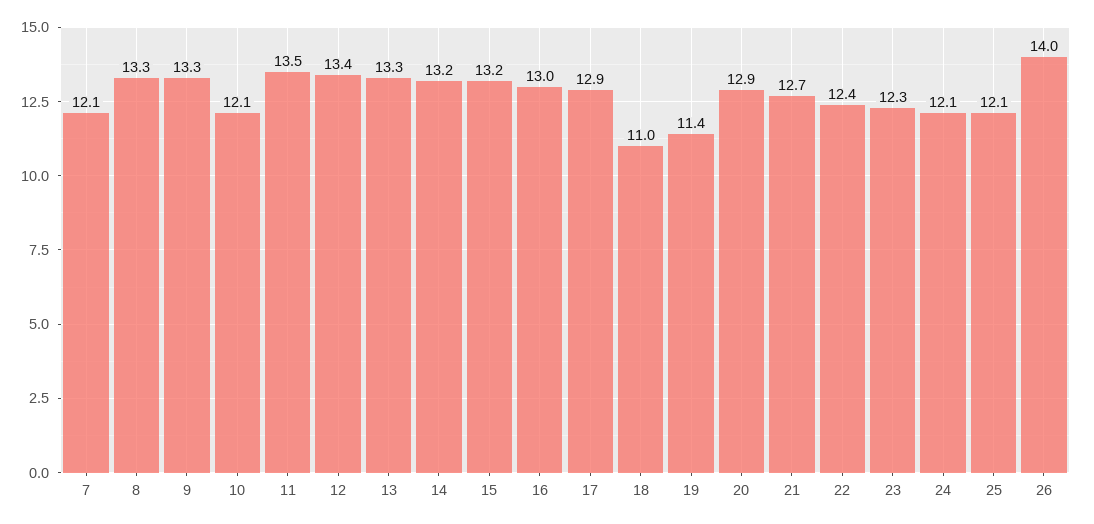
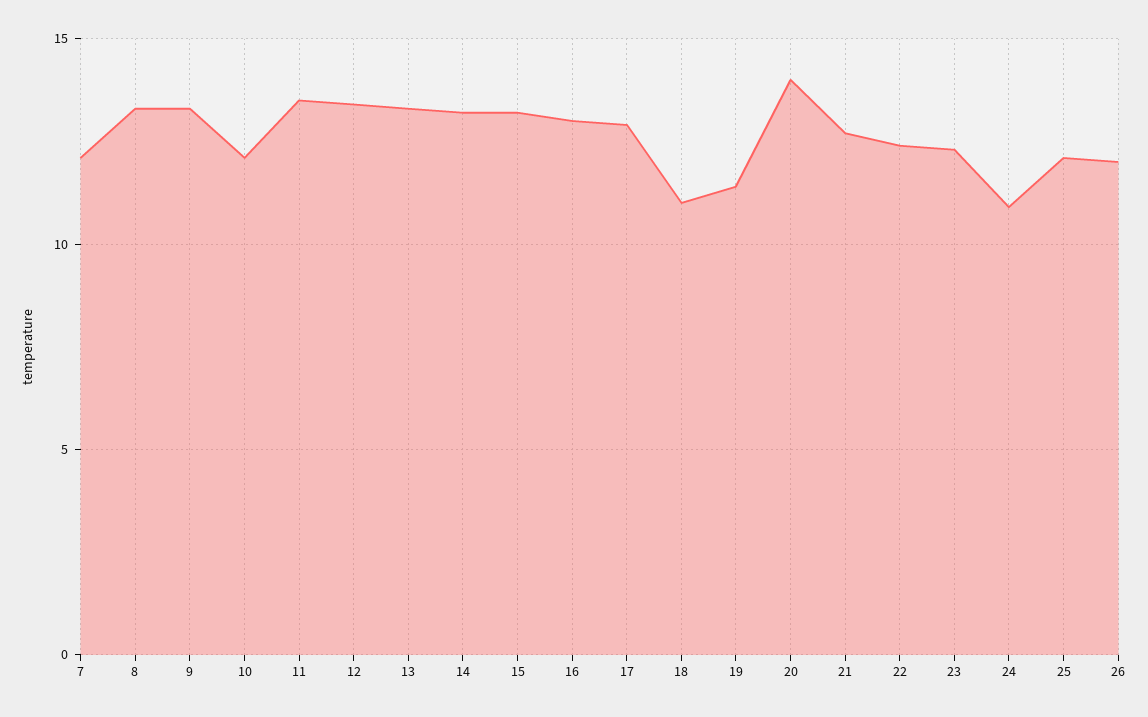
  {
    "7": 12.1,
    "8": 13.3,
    "9": 13.3,
    "10": 12.1,
    "11": 13.5,
    "12": 13.4,
    "13": 13.3,
    "14": 13.2,
    "15": 13.2,
    "16": 13,
    "17": 12.9,
    "18": 11,
    "19": 11.4,
-   "20": 12.9,
+   "20": 14,
    "21": 12.7,
    "22": 12.4,
    "23": 12.3,
-   "24": 12.1,
+   "24": 11,
    "25": 12.1,
-   "26": 14
+   "26": 12
  }

